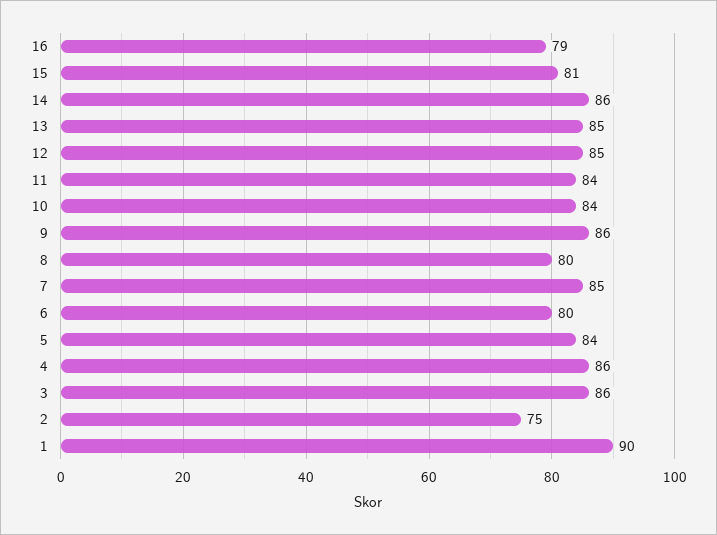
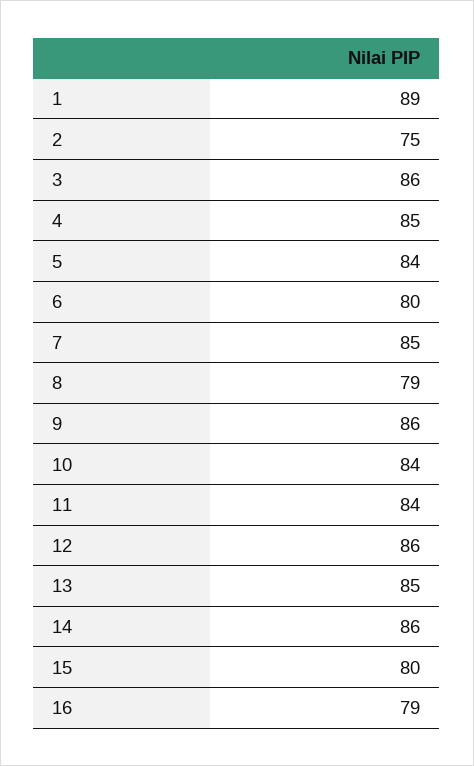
  {
    "16": 79,
-   "15": 81,
+   "15": 80,
    "14": 86,
    "13": 85,
-   "12": 85,
+   "12": 86,
    "11": 84,
    "10": 84,
    "9": 86,
-   "8": 80,
+   "8": 79,
    "7": 85,
    "6": 80,
    "5": 84,
-   "4": 86,
+   "4": 85,
    "3": 86,
    "2": 75,
-   "1": 90
+   "1": 89
  }

